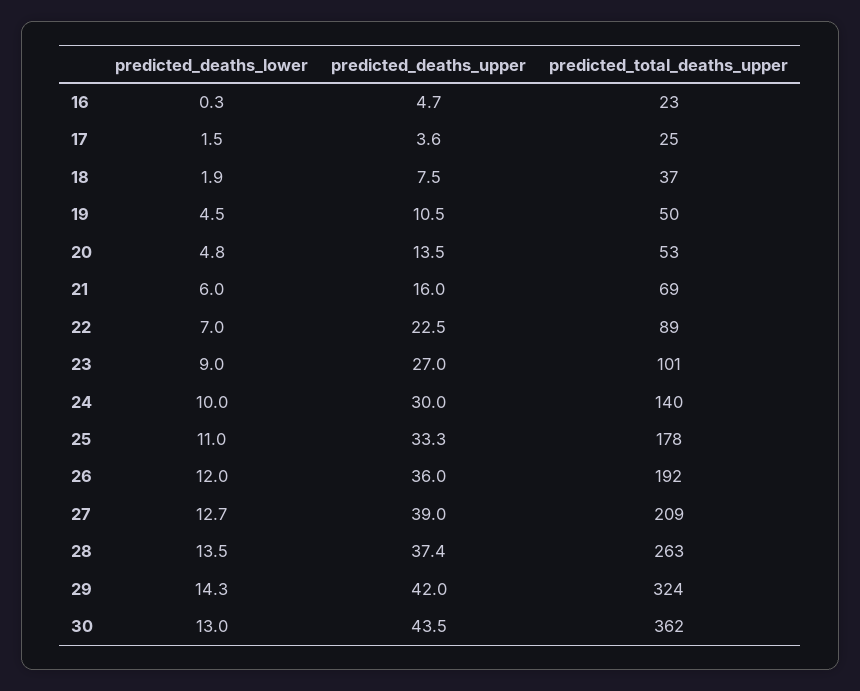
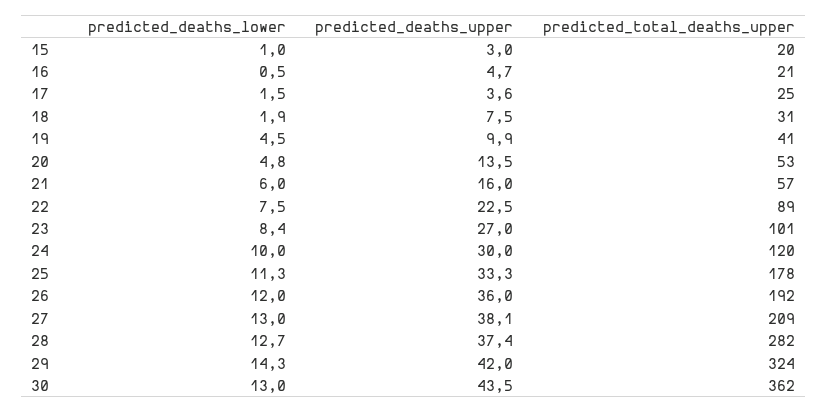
  {
    "predicted_deaths_lower": {
-     "16": 0.3,
+     "16": 0.5,
      "17": 1.5,
      "18": 1.9,
      "19": 4.5,
      "20": 4.8,
      "21": 6,
-     "22": 7,
+     "22": 7.5,
-     "23": 9,
+     "23": 8.4,
      "24": 10,
-     "25": 11,
+     "25": 11.3,
      "26": 12,
-     "27": 12.7,
+     "27": 13,
-     "28": 13.5,
+     "28": 12.7,
      "29": 14.3,
-     "30": 13
+     "30": 13,
+     "15": 1
    },
    "predicted_deaths_upper": {
      "16": 4.7,
      "17": 3.6,
      "18": 7.5,
-     "19": 10.5,
+     "19": 9.9,
      "20": 13.5,
      "21": 16,
      "22": 22.5,
      "23": 27,
      "24": 30,
      "25": 33.3,
      "26": 36,
-     "27": 39,
+     "27": 38.1,
      "28": 37.4,
      "29": 42,
-     "30": 43.5
+     "30": 43.5,
+     "15": 3
    },
    "predicted_total_deaths_upper": {
-     "16": 23,
+     "16": 21,
      "17": 25,
-     "18": 37,
+     "18": 31,
-     "19": 50,
+     "19": 41,
      "20": 53,
-     "21": 69,
+     "21": 57,
      "22": 89,
      "23": 101,
-     "24": 140,
+     "24": 120,
      "25": 178,
      "26": 192,
      "27": 209,
-     "28": 263,
+     "28": 282,
      "29": 324,
-     "30": 362
+     "30": 362,
+     "15": 20
    }
  }

